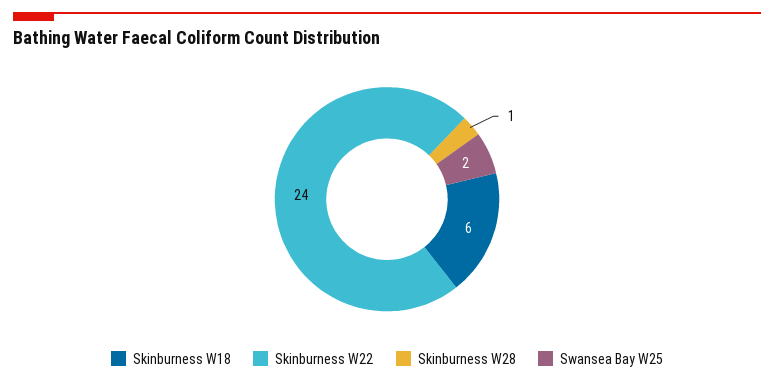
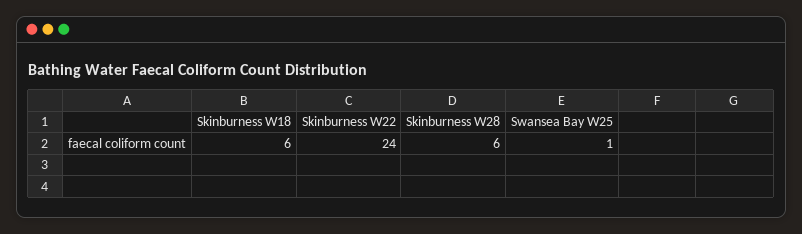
  {
    "Skinburness W18": 6,
    "Skinburness W22": 24,
-   "Skinburness W28": 1,
+   "Skinburness W28": 6,
-   "Swansea Bay W25": 2
+   "Swansea Bay W25": 1
  }

